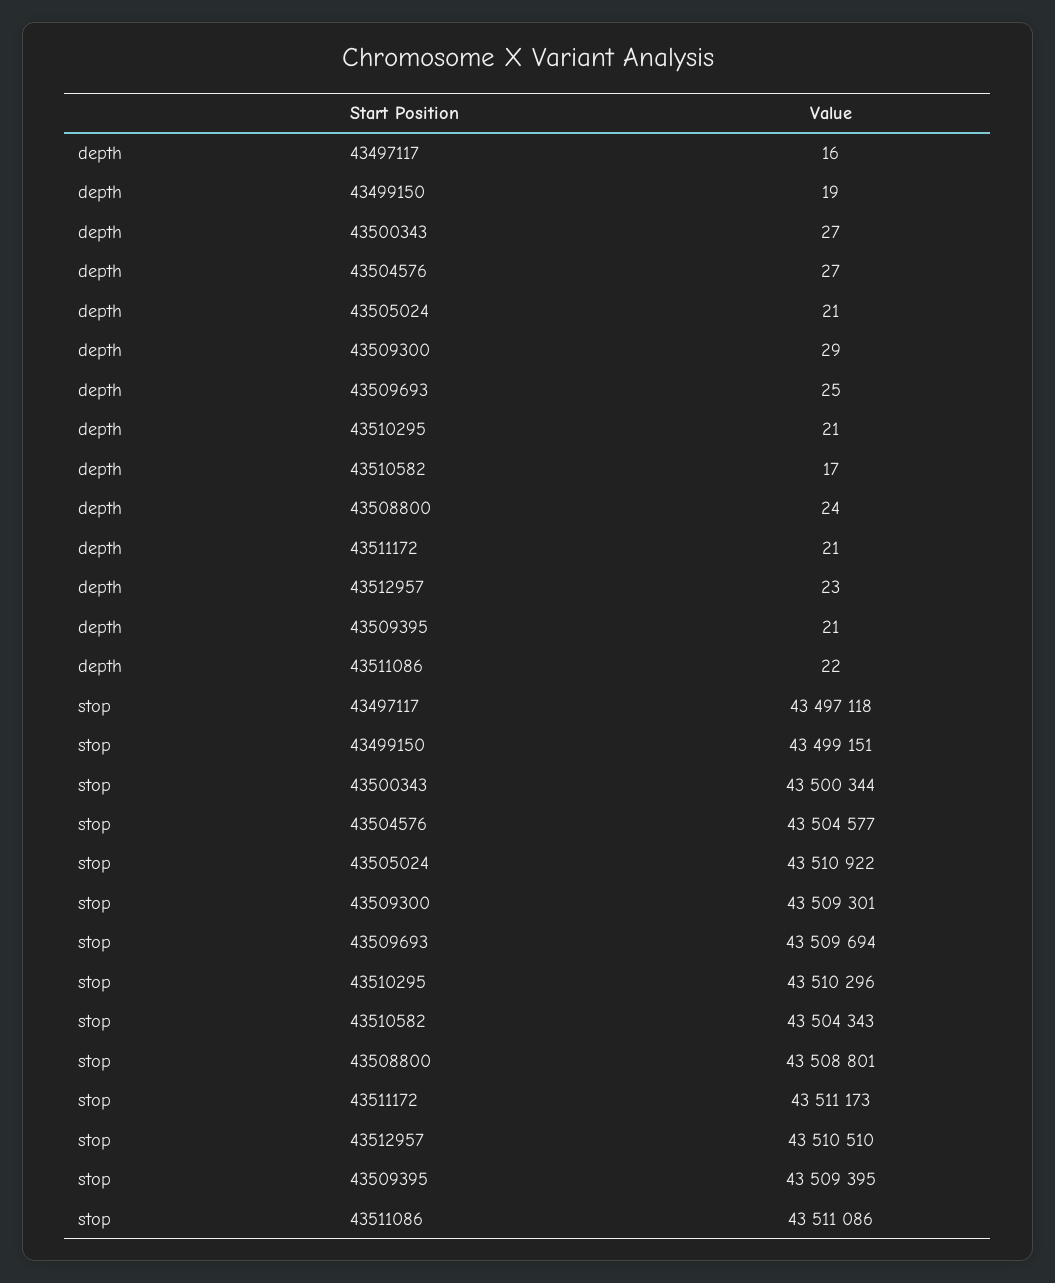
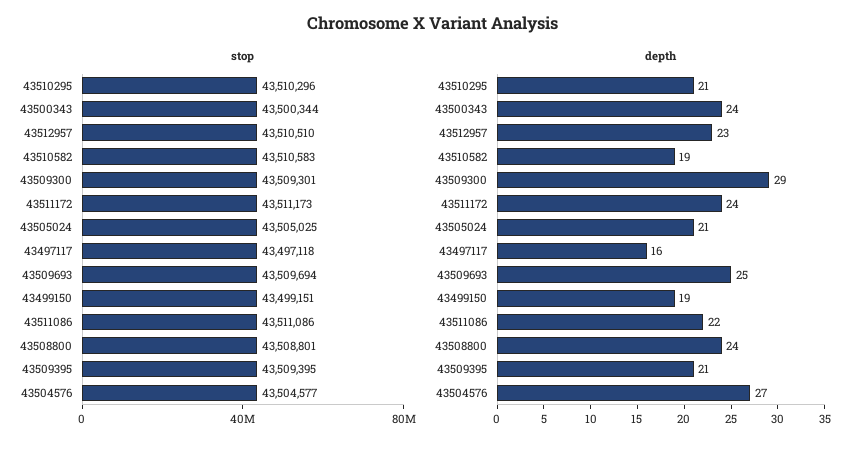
  {
    "depth": {
      "43497117": 16,
      "43499150": 19,
-     "43500343": 27,
+     "43500343": 24,
      "43504576": 27,
      "43505024": 21,
      "43509300": 29,
      "43509693": 25,
      "43510295": 21,
-     "43510582": 17,
+     "43510582": 19,
      "43508800": 24,
-     "43511172": 21,
+     "43511172": 24,
      "43512957": 23,
      "43509395": 21,
      "43511086": 22
    },
    "stop": {
      "43497117": 43497118,
      "43499150": 43499151,
      "43500343": 43500344,
      "43504576": 43504577,
-     "43505024": 43510922,
+     "43505024": 43505025,
      "43509300": 43509301,
      "43509693": 43509694,
      "43510295": 43510296,
-     "43510582": 43504343,
+     "43510582": 43510583,
      "43508800": 43508801,
      "43511172": 43511173,
      "43512957": 43510510,
      "43509395": 43509395,
      "43511086": 43511086
    }
  }

